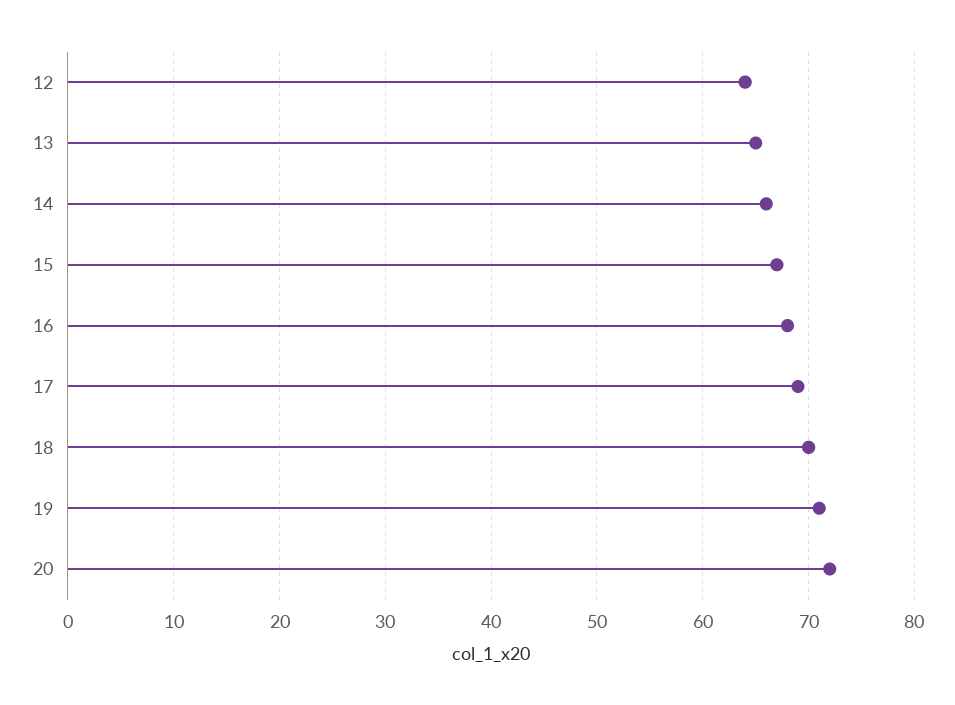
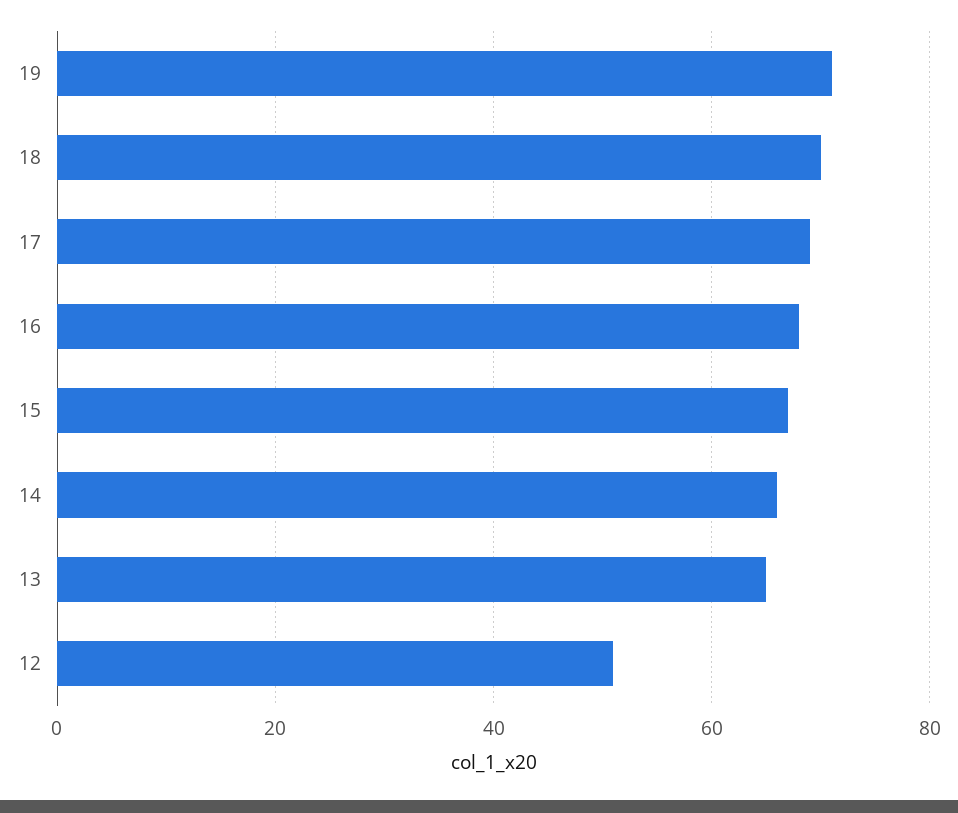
  {
-   "12": 64,
+   "12": 50,
    "13": 65,
    "14": 66,
    "15": 67,
    "16": 68,
    "17": 69,
    "18": 70,
-   "19": 71,
+   "19": 71
-   "20": 72
  }

